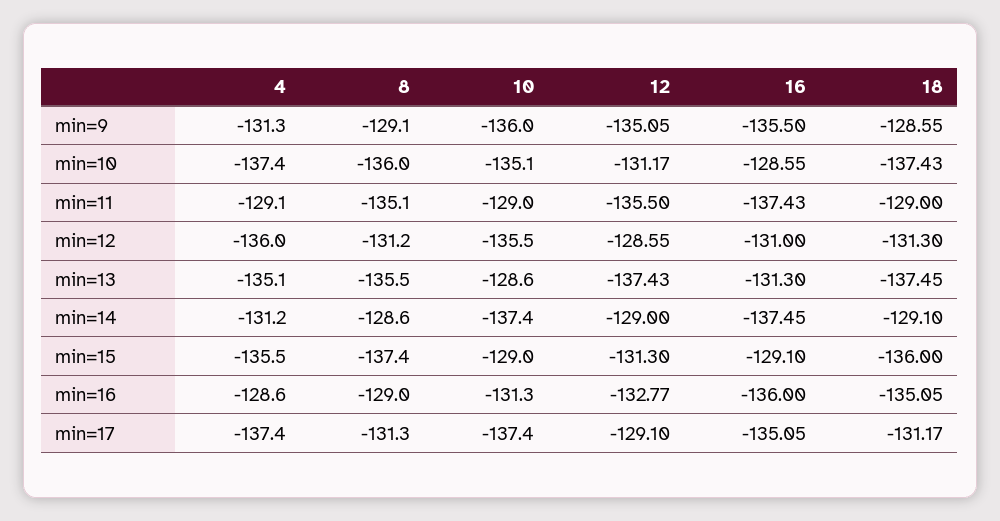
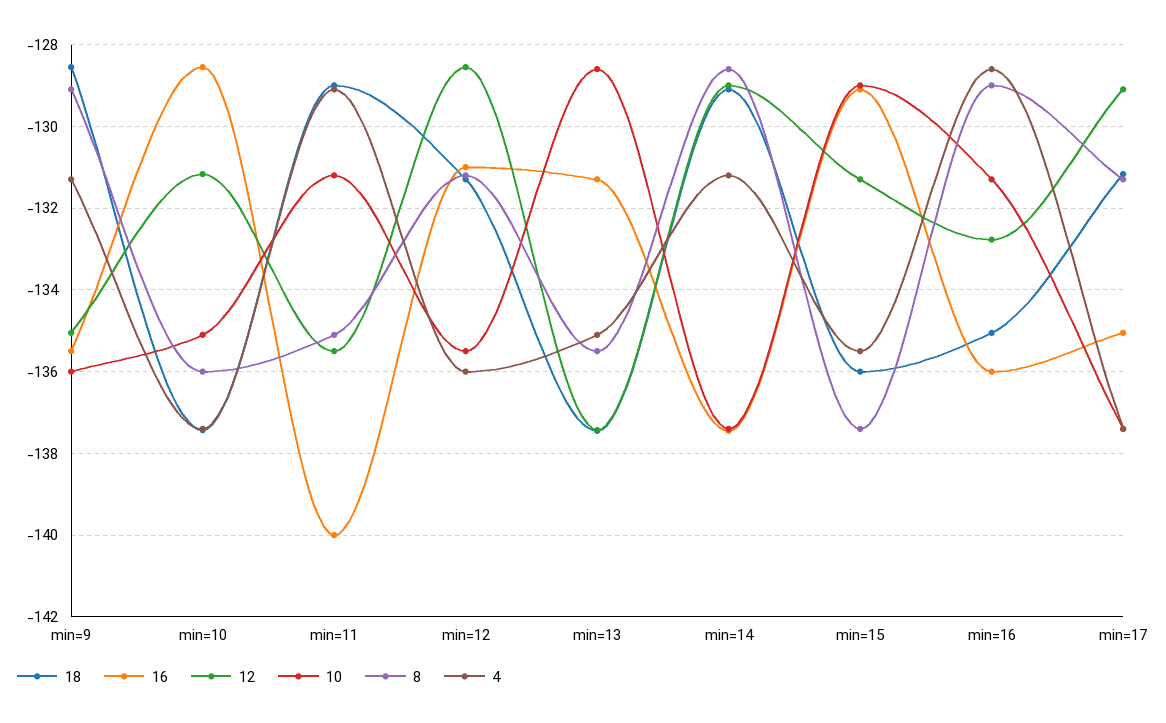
  {
    "4": {
      "min=9": -131.3,
      "min=10": -137.4,
      "min=11": -129.1,
      "min=12": -136,
      "min=13": -135.1,
      "min=14": -131.2,
      "min=15": -135.5,
      "min=16": -128.6,
      "min=17": -137.4
    },
    "8": {
      "min=9": -129.1,
      "min=10": -136,
      "min=11": -135.1,
      "min=12": -131.2,
      "min=13": -135.5,
      "min=14": -128.6,
      "min=15": -137.4,
      "min=16": -129,
      "min=17": -131.3
    },
    "10": {
      "min=9": -136,
      "min=10": -135.1,
-     "min=11": -129,
+     "min=11": -131.2,
      "min=12": -135.5,
      "min=13": -128.6,
      "min=14": -137.4,
      "min=15": -129,
      "min=16": -131.3,
      "min=17": -137.4
    },
    "12": {
      "min=9": -135.05,
      "min=10": -131.17,
      "min=11": -135.5,
      "min=12": -128.55,
      "min=13": -137.43,
      "min=14": -129,
      "min=15": -131.3,
      "min=16": -132.77,
      "min=17": -129.1
    },
    "16": {
      "min=9": -135.5,
      "min=10": -128.55,
-     "min=11": -137.43,
+     "min=11": -140,
      "min=12": -131,
      "min=13": -131.3,
      "min=14": -137.45,
      "min=15": -129.1,
      "min=16": -136,
      "min=17": -135.05
    },
    "18": {
      "min=9": -128.55,
      "min=10": -137.43,
      "min=11": -129,
      "min=12": -131.3,
      "min=13": -137.45,
      "min=14": -129.1,
      "min=15": -136,
      "min=16": -135.05,
      "min=17": -131.17
    }
  }

